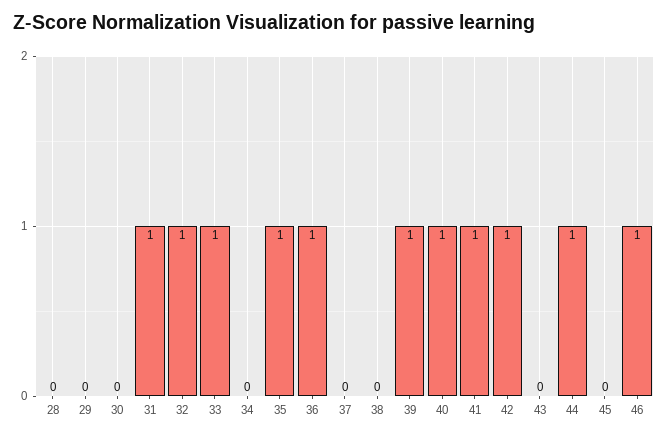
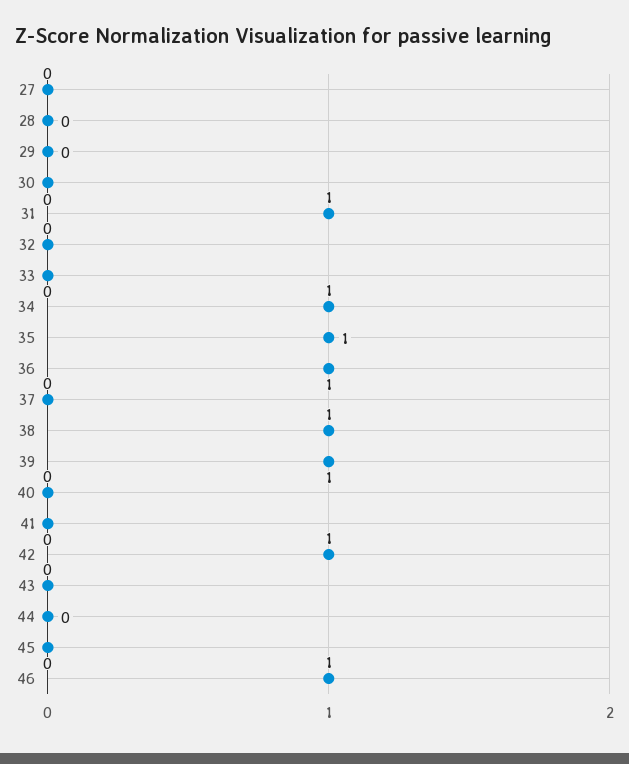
  {
    "28": 0,
    "29": 0,
    "30": 0,
    "31": 1,
-   "32": 1,
+   "32": 0,
-   "33": 1,
+   "33": 0,
-   "34": 0,
+   "34": 1,
    "35": 1,
    "36": 1,
    "37": 0,
-   "38": 0,
+   "38": 1,
    "39": 1,
-   "40": 1,
+   "40": 0,
-   "41": 1,
+   "41": 0,
    "42": 1,
    "43": 0,
-   "44": 1,
+   "44": 0,
    "45": 0,
-   "46": 1
+   "46": 1,
+   "27": 0
  }

